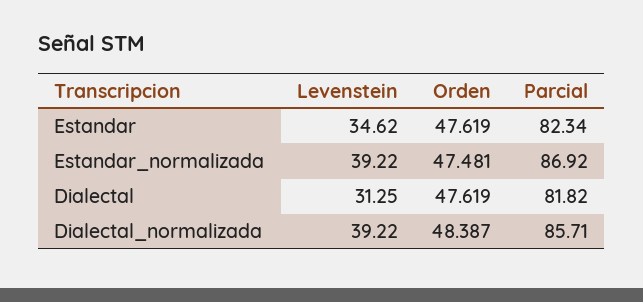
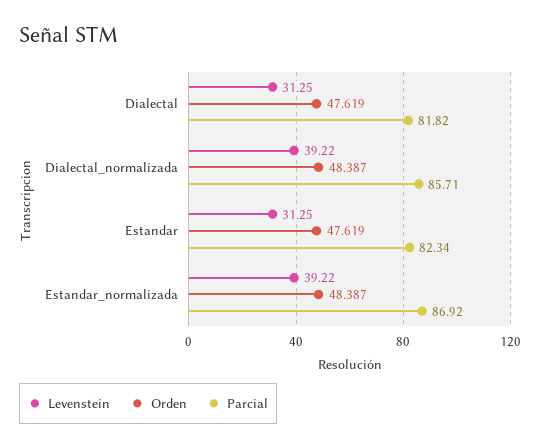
  {
    "Levenstein": {
-     "Estandar": 34.62,
+     "Estandar": 31.25,
      "Estandar_normalizada": 39.22,
      "Dialectal": 31.25,
      "Dialectal_normalizada": 39.22
    },
    "Orden": {
      "Estandar": 47.619,
-     "Estandar_normalizada": 47.481,
+     "Estandar_normalizada": 48.387,
      "Dialectal": 47.619,
      "Dialectal_normalizada": 48.387
    },
    "Parcial": {
      "Estandar": 82.34,
      "Estandar_normalizada": 86.92,
      "Dialectal": 81.82,
      "Dialectal_normalizada": 85.71
    }
  }

